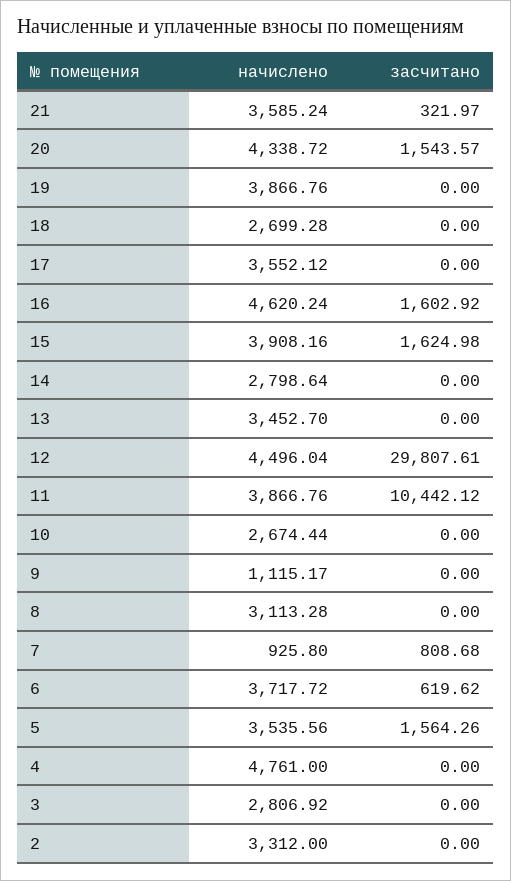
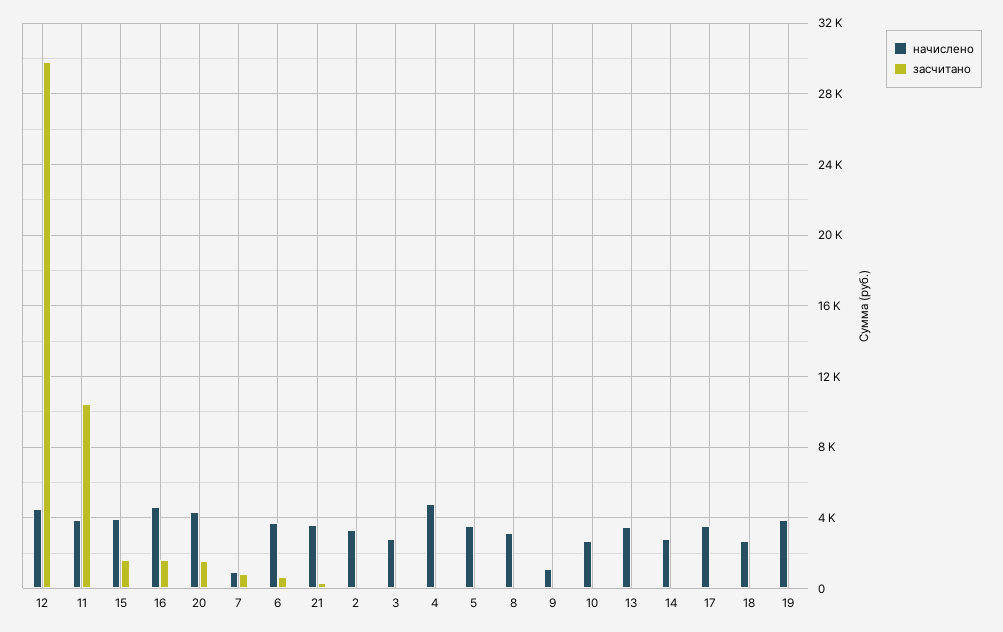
  {
    "начислено": {
      "21": 3585.24,
      "20": 4338.72,
      "19": 3866.76,
      "18": 2699.28,
      "17": 3552.12,
      "16": 4620.24,
      "15": 3908.16,
      "14": 2798.64,
      "13": 3452.7,
      "12": 4496.04,
      "11": 3866.76,
      "10": 2674.44,
      "9": 1115.17,
      "8": 3113.28,
      "7": 925.8,
      "6": 3717.72,
      "5": 3535.56,
      "4": 4761,
      "3": 2806.92,
      "2": 3312
    },
    "засчитано": {
      "21": 321.97,
      "20": 1543.57,
      "19": 0,
      "18": 0,
      "17": 0,
      "16": 1602.92,
      "15": 1624.98,
      "14": 0,
      "13": 0,
      "12": 29807.61,
      "11": 10442.12,
      "10": 0,
      "9": 0,
      "8": 0,
      "7": 808.68,
      "6": 619.62,
-     "5": 1564.26,
+     "5": 0,
      "4": 0,
      "3": 0,
      "2": 0
    }
  }

